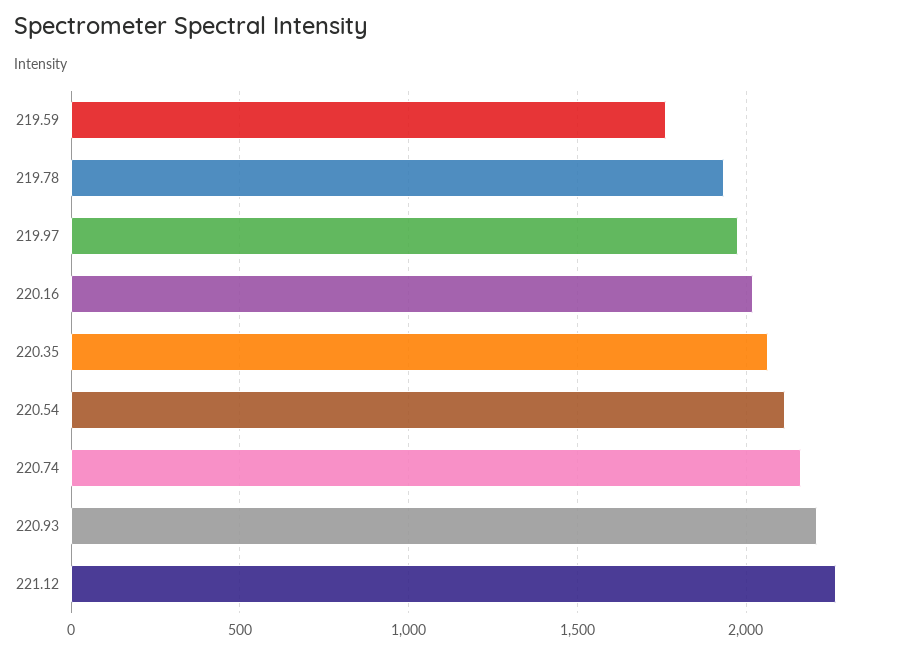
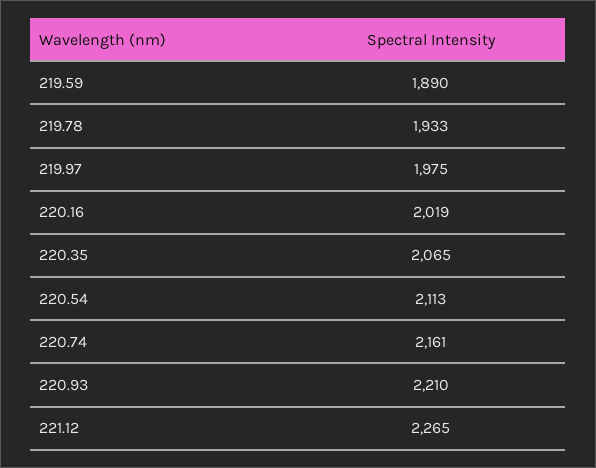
  {
-   "219.59": 1750,
+   "219.59": 1890,
    "219.78": 1933,
    "219.97": 1975,
    "220.16": 2019,
    "220.35": 2065,
    "220.54": 2113,
    "220.74": 2161,
    "220.93": 2210,
    "221.12": 2265
  }

